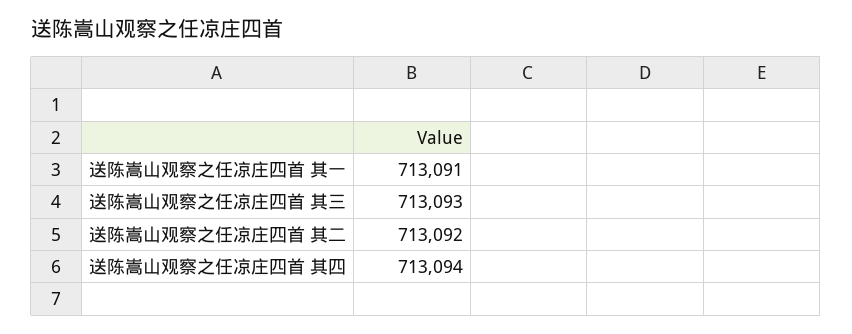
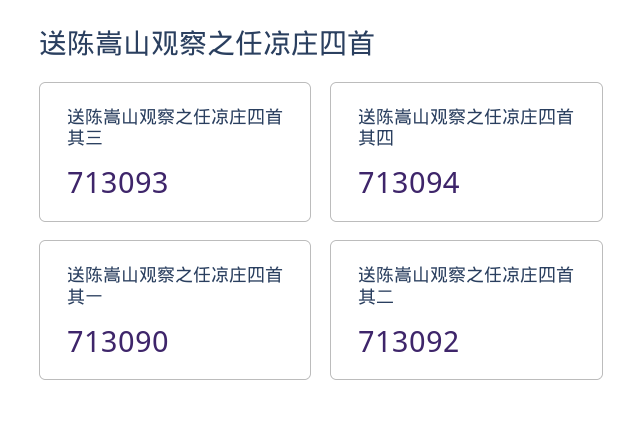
  {
-   "送陈嵩山观察之任凉庄四首 其一": 713091,
+   "送陈嵩山观察之任凉庄四首 其一": 713090,
    "送陈嵩山观察之任凉庄四首 其三": 713093,
    "送陈嵩山观察之任凉庄四首 其二": 713092,
    "送陈嵩山观察之任凉庄四首 其四": 713094
  }

